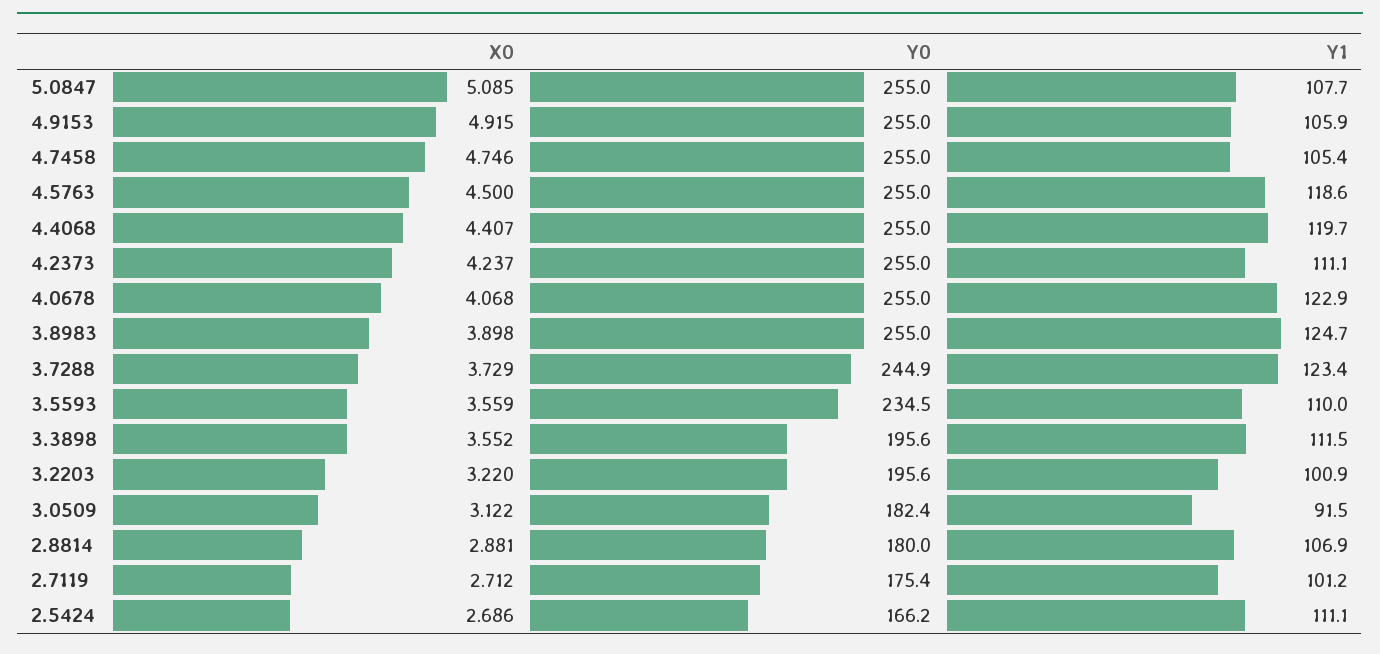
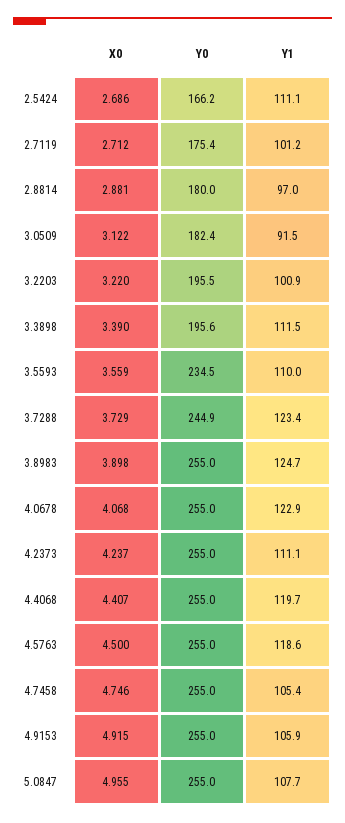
  {
    "X0": {
-     "5.0847": 5.085,
+     "5.0847": 4.955,
      "4.9153": 4.915,
      "4.7458": 4.746,
      "4.5763": 4.5,
      "4.4068": 4.407,
      "4.2373": 4.237,
      "4.0678": 4.068,
      "3.8983": 3.898,
      "3.7288": 3.729,
      "3.5593": 3.559,
-     "3.3898": 3.552,
+     "3.3898": 3.39,
      "3.2203": 3.22,
      "3.0509": 3.122,
      "2.8814": 2.881,
      "2.7119": 2.712,
      "2.5424": 2.686
    },
    "Y0": {
      "5.0847": 255,
      "4.9153": 255,
      "4.7458": 255,
      "4.5763": 255,
      "4.4068": 255,
      "4.2373": 255,
      "4.0678": 255,
      "3.8983": 255,
      "3.7288": 244.9,
      "3.5593": 234.5,
      "3.3898": 195.6,
-     "3.2203": 195.6,
+     "3.2203": 195.5,
      "3.0509": 182.4,
      "2.8814": 180,
      "2.7119": 175.4,
      "2.5424": 166.2
    },
    "Y1": {
      "5.0847": 107.7,
      "4.9153": 105.9,
      "4.7458": 105.4,
      "4.5763": 118.6,
      "4.4068": 119.7,
      "4.2373": 111.1,
      "4.0678": 122.9,
      "3.8983": 124.7,
      "3.7288": 123.4,
      "3.5593": 110,
      "3.3898": 111.5,
      "3.2203": 100.9,
      "3.0509": 91.5,
-     "2.8814": 106.9,
+     "2.8814": 97,
      "2.7119": 101.2,
      "2.5424": 111.1
    }
  }

